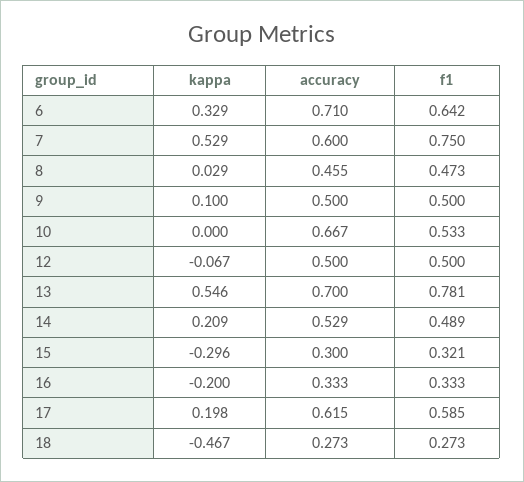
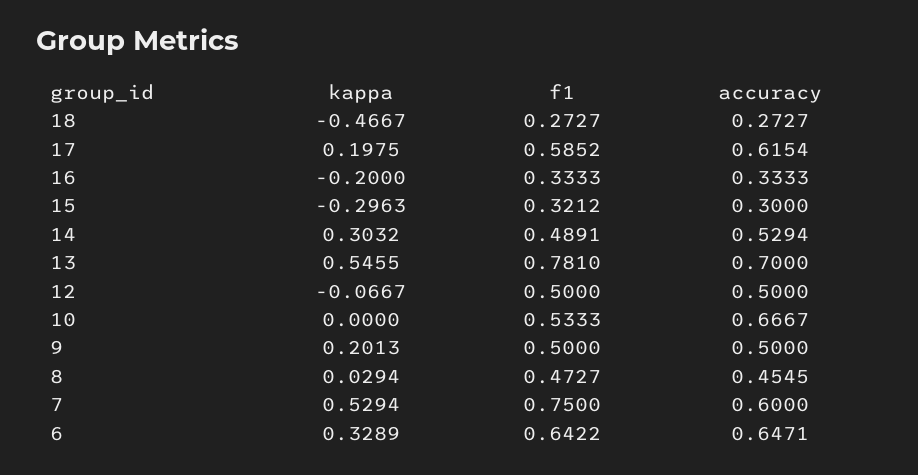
  {
    "kappa": {
      "6": 0.3289,
      "7": 0.5294,
      "8": 0.0294,
-     "9": 0.1,
+     "9": 0.2013,
      "10": 0,
      "12": -0.0667,
      "13": 0.5455,
-     "14": 0.209,
+     "14": 0.3032,
      "15": -0.2963,
      "16": -0.2,
      "17": 0.1975,
      "18": -0.4667
    },
    "accuracy": {
-     "6": 0.71,
+     "6": 0.6471,
      "7": 0.6,
      "8": 0.4545,
      "9": 0.5,
      "10": 0.6667,
      "12": 0.5,
      "13": 0.7,
      "14": 0.5294,
      "15": 0.3,
      "16": 0.3333,
      "17": 0.6154,
      "18": 0.2727
    },
    "f1": {
      "6": 0.6422,
      "7": 0.75,
      "8": 0.4727,
      "9": 0.5,
      "10": 0.5333,
      "12": 0.5,
      "13": 0.781,
      "14": 0.4891,
      "15": 0.3212,
      "16": 0.3333,
      "17": 0.5852,
      "18": 0.2727
    }
  }

